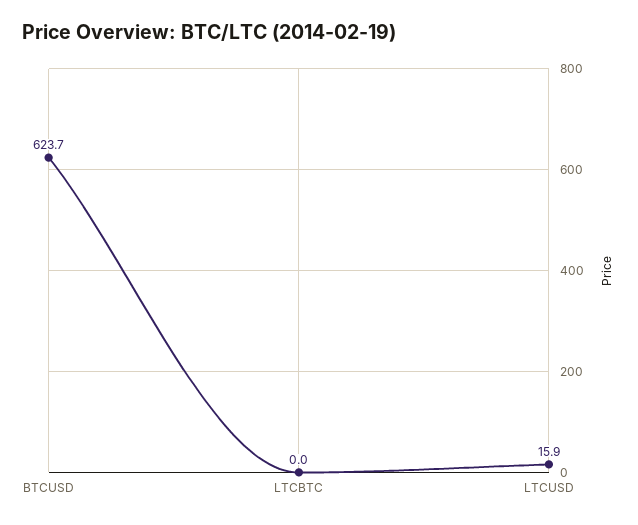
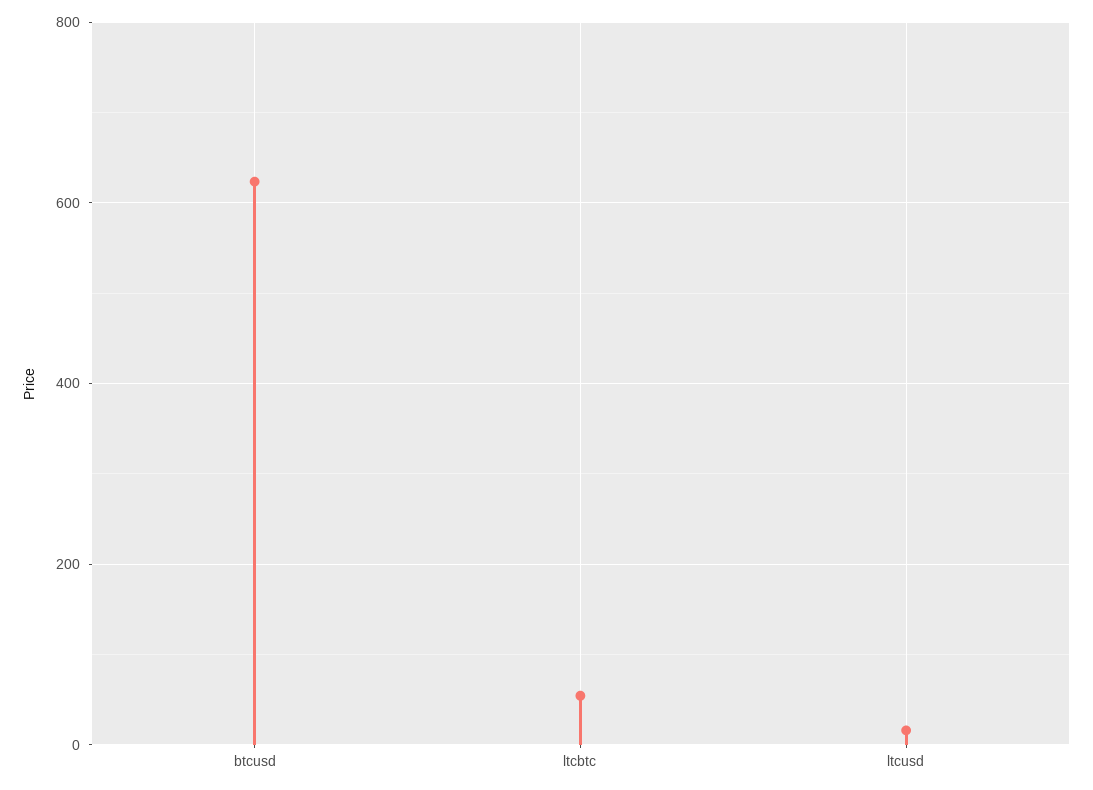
  {
    "BTCUSD": 623.7,
-   "LTCBTC": 0,
+   "LTCBTC": 60,
    "LTCUSD": 15.9
  }

